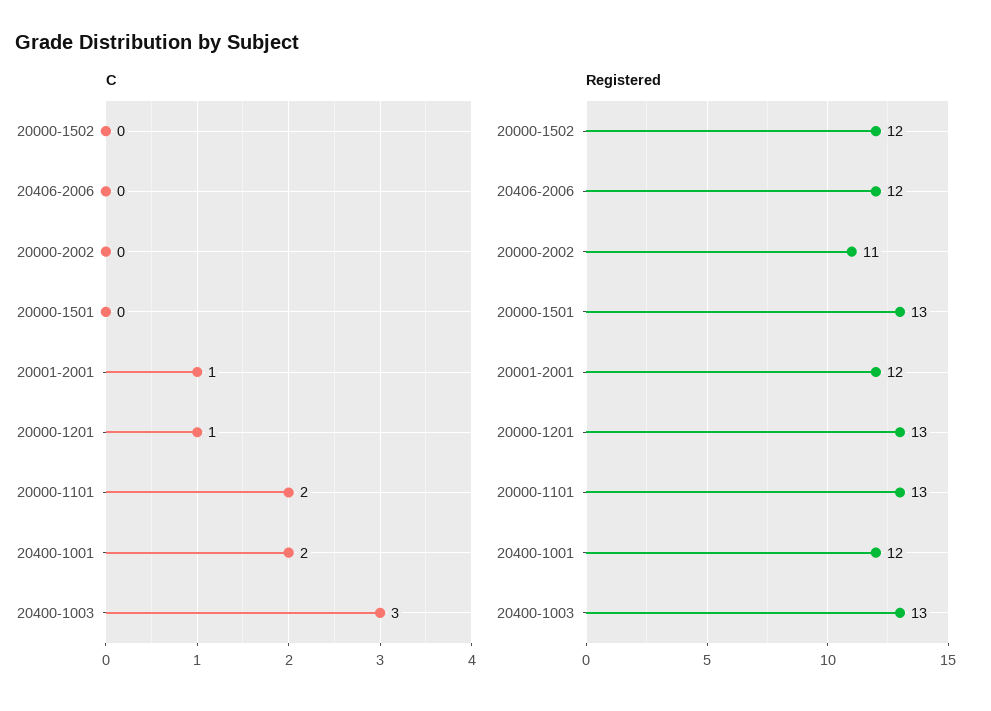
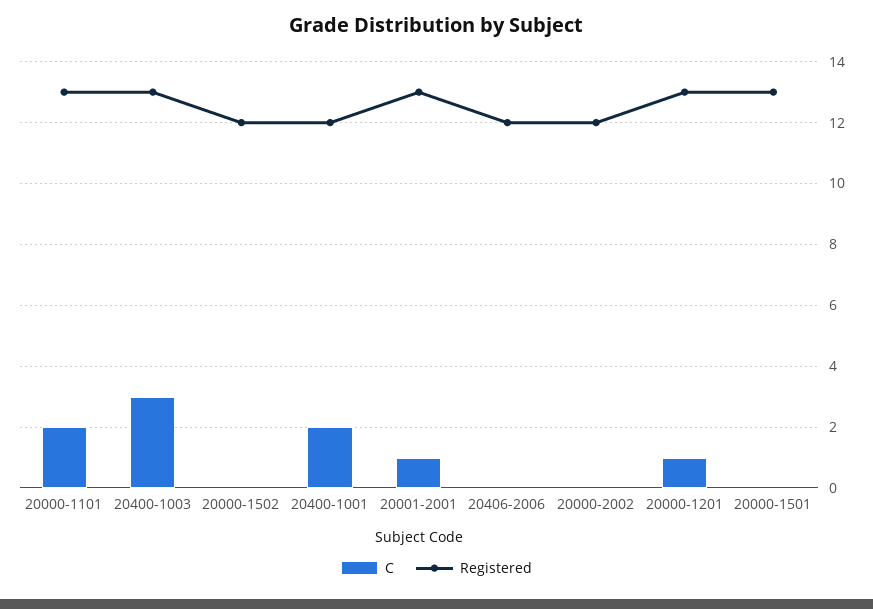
  {
    "C": {
      "20000-1502": 0,
      "20406-2006": 0,
      "20000-2002": 0,
      "20000-1501": 0,
      "20001-2001": 1,
      "20000-1201": 1,
      "20000-1101": 2,
      "20400-1001": 2,
      "20400-1003": 3
    },
    "Registered": {
      "20000-1502": 12,
      "20406-2006": 12,
-     "20000-2002": 11,
+     "20000-2002": 12,
      "20000-1501": 13,
-     "20001-2001": 12,
+     "20001-2001": 13,
      "20000-1201": 13,
      "20000-1101": 13,
      "20400-1001": 12,
      "20400-1003": 13
    }
  }

